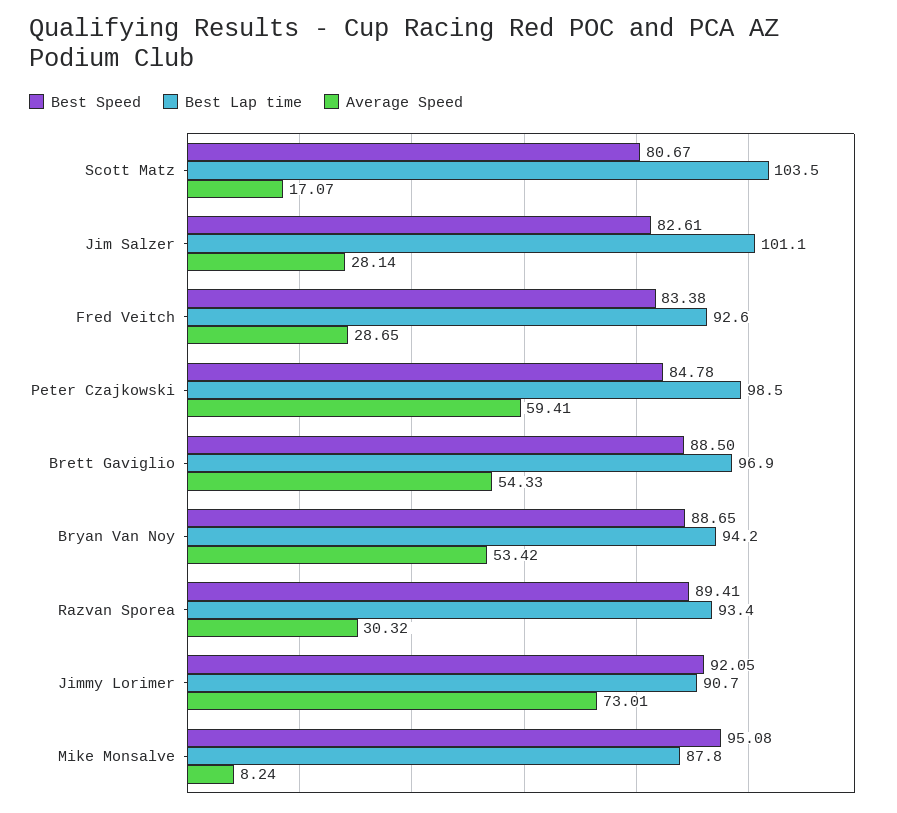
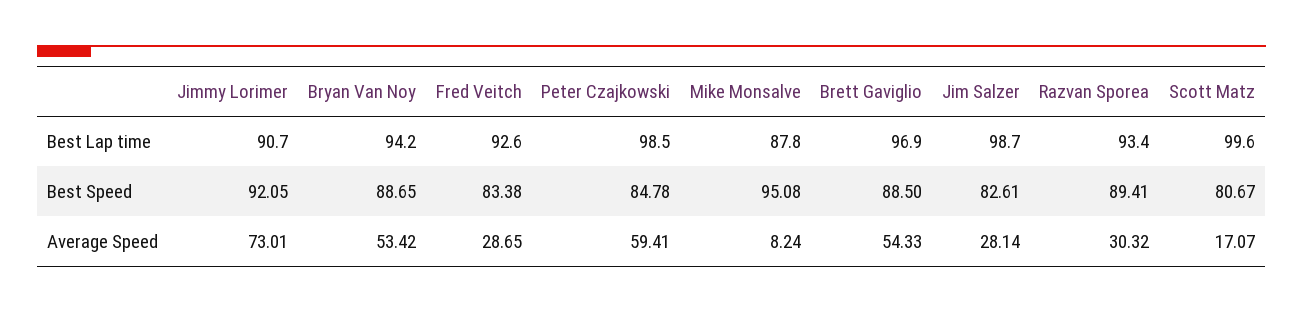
  {
    "Best Speed": {
      "Scott Matz": 80.67,
      "Jim Salzer": 82.61,
      "Fred Veitch": 83.38,
      "Peter Czajkowski": 84.78,
      "Brett Gaviglio": 88.5,
      "Bryan Van Noy": 88.65,
      "Razvan Sporea": 89.41,
      "Jimmy Lorimer": 92.05,
      "Mike Monsalve": 95.08
    },
    "Best Lap time": {
-     "Scott Matz": 103.5,
+     "Scott Matz": 99.6,
-     "Jim Salzer": 101.1,
+     "Jim Salzer": 98.7,
      "Fred Veitch": 92.6,
      "Peter Czajkowski": 98.5,
      "Brett Gaviglio": 96.9,
      "Bryan Van Noy": 94.2,
      "Razvan Sporea": 93.4,
      "Jimmy Lorimer": 90.7,
      "Mike Monsalve": 87.8
    },
    "Average Speed": {
      "Scott Matz": 17.07,
      "Jim Salzer": 28.14,
      "Fred Veitch": 28.65,
      "Peter Czajkowski": 59.41,
      "Brett Gaviglio": 54.33,
      "Bryan Van Noy": 53.42,
      "Razvan Sporea": 30.32,
      "Jimmy Lorimer": 73.01,
      "Mike Monsalve": 8.24
    }
  }

